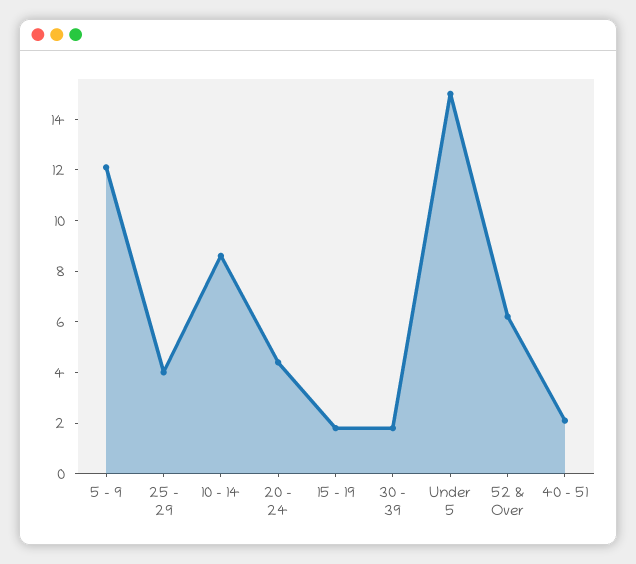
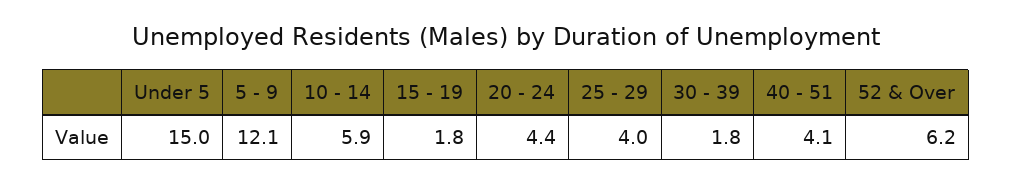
  {
    "5 - 9": 12.1,
    "25 - 29": 4,
-   "10 - 14": 8.5,
+   "10 - 14": 5.9,
    "20 - 24": 4.4,
    "15 - 19": 1.8,
    "30 - 39": 1.8,
    "Under 5": 15,
    "52 & Over": 6.2,
-   "40 - 51": 2
+   "40 - 51": 4.1
  }

